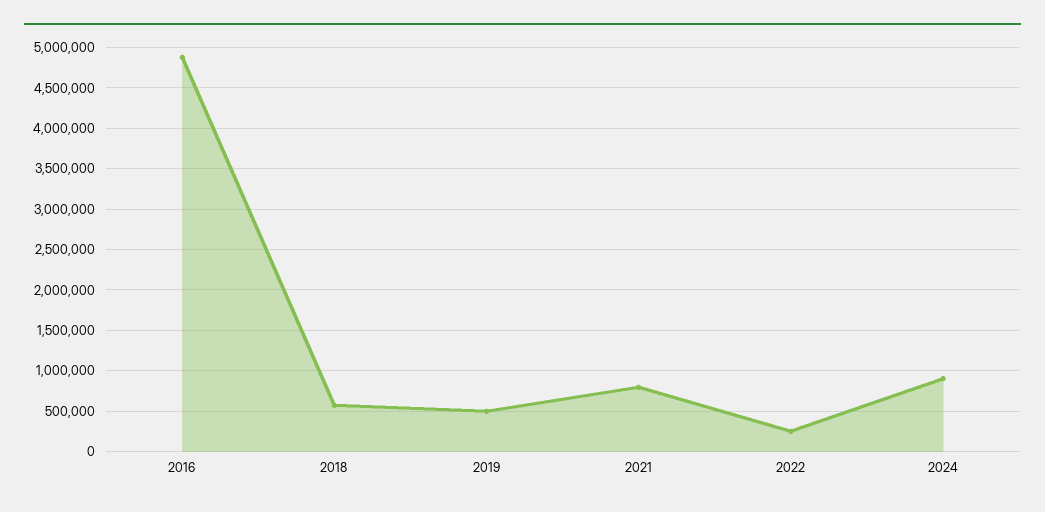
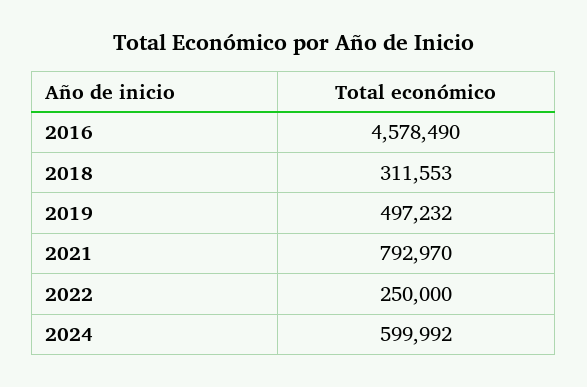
  {
-   "2016": 4900000,
+   "2016": 4578490,
-   "2018": 600000,
+   "2018": 311553,
    "2019": 497232,
    "2021": 792970,
    "2022": 250000,
-   "2024": 900000
+   "2024": 599992
  }

